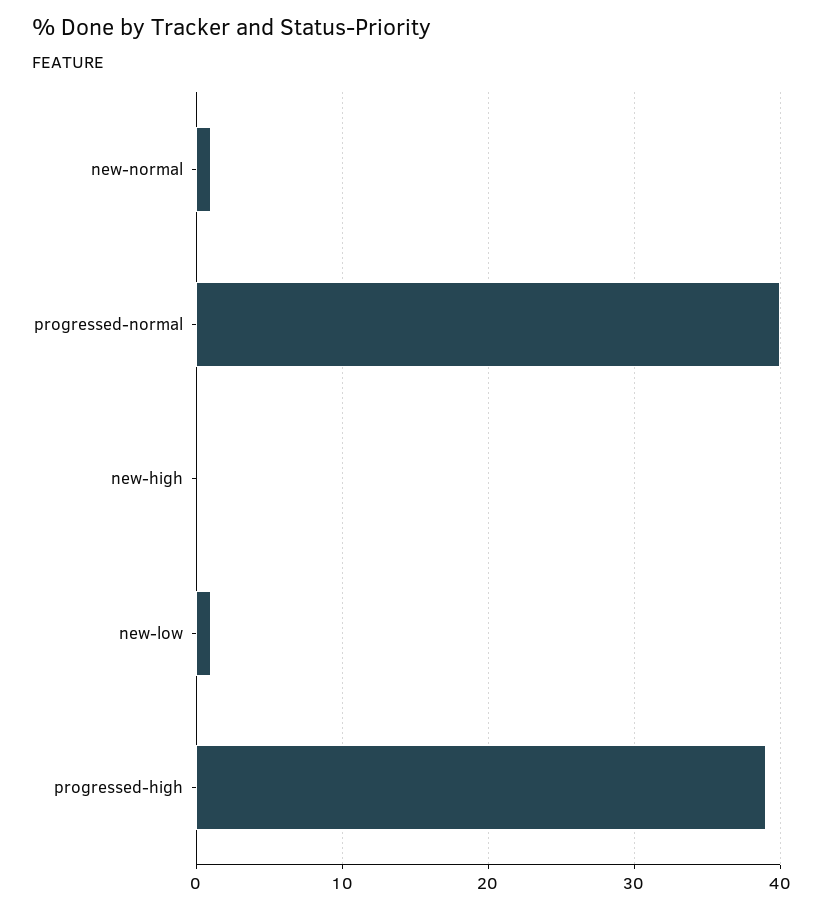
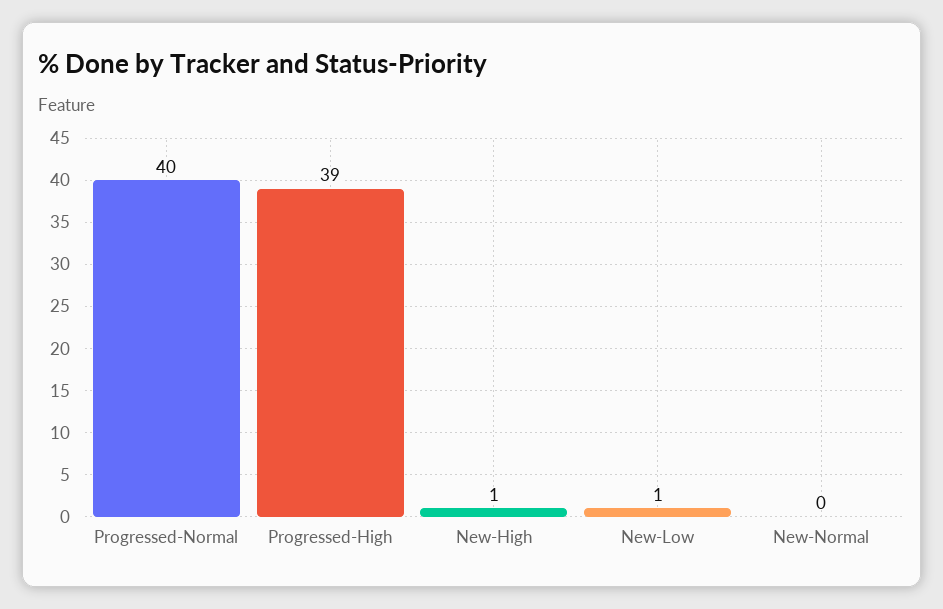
  {
-   "new-normal": 1,
+   "new-normal": 0,
    "progressed-normal": 40,
-   "new-high": 0,
+   "new-high": 1,
    "new-low": 1,
    "progressed-high": 39
  }

